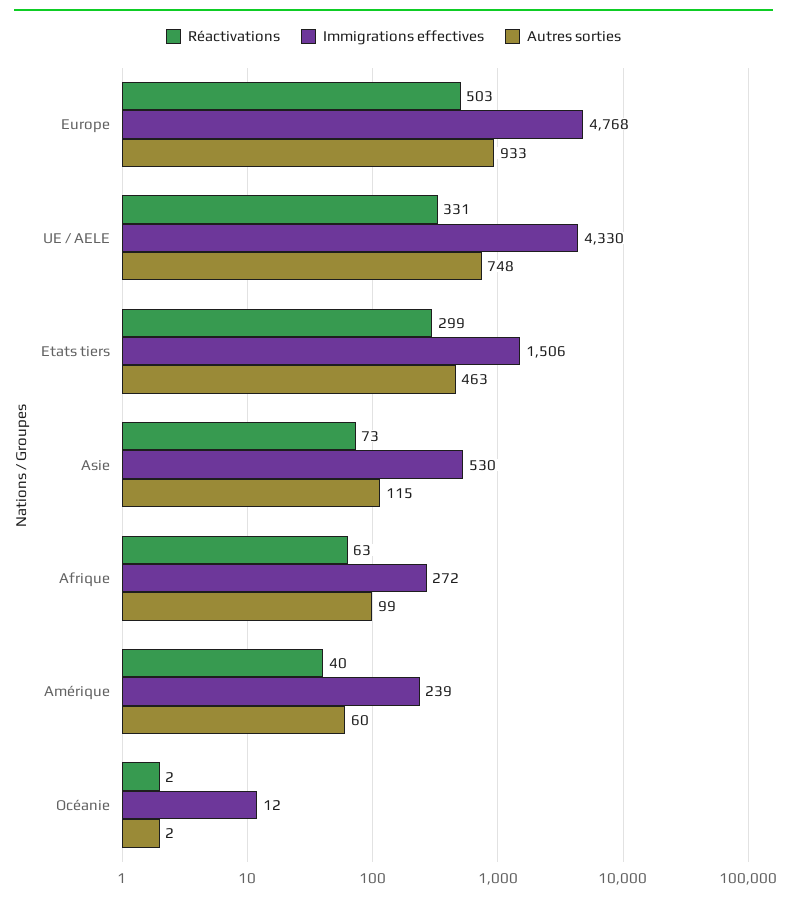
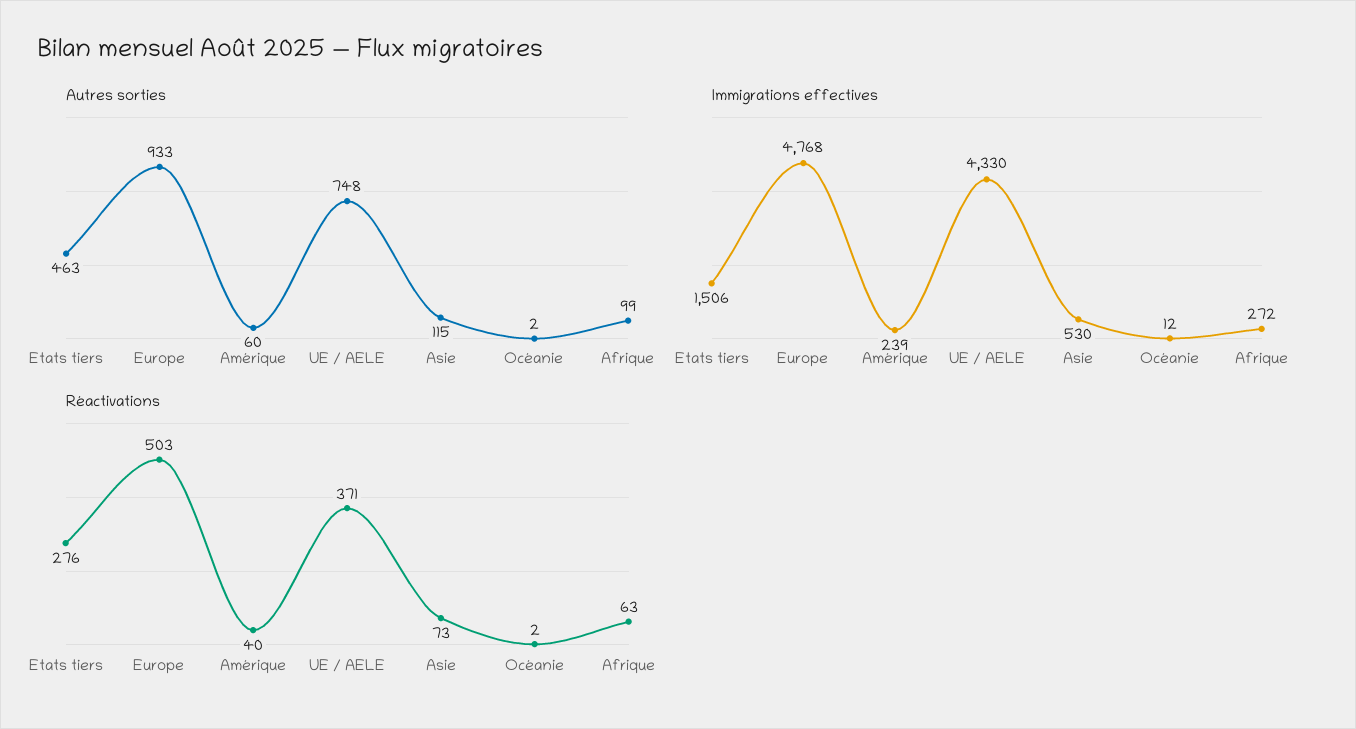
  {
    "Réactivations": {
      "Europe": 503,
-     "UE / AELE": 331,
+     "UE / AELE": 371,
-     "Etats tiers": 299,
+     "Etats tiers": 276,
      "Asie": 73,
      "Afrique": 63,
      "Amérique": 40,
      "Océanie": 2
    },
    "Immigrations effectives": {
      "Europe": 4768,
      "UE / AELE": 4330,
      "Etats tiers": 1506,
      "Asie": 530,
      "Afrique": 272,
      "Amérique": 239,
      "Océanie": 12
    },
    "Autres sorties": {
      "Europe": 933,
      "UE / AELE": 748,
      "Etats tiers": 463,
      "Asie": 115,
      "Afrique": 99,
      "Amérique": 60,
      "Océanie": 2
    }
  }

